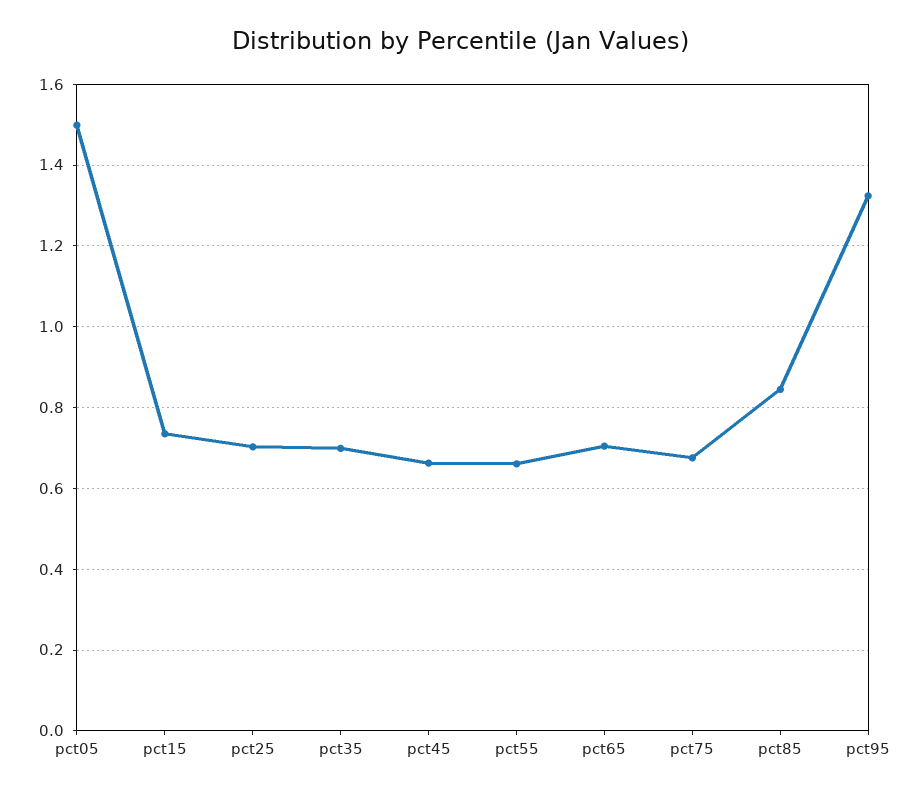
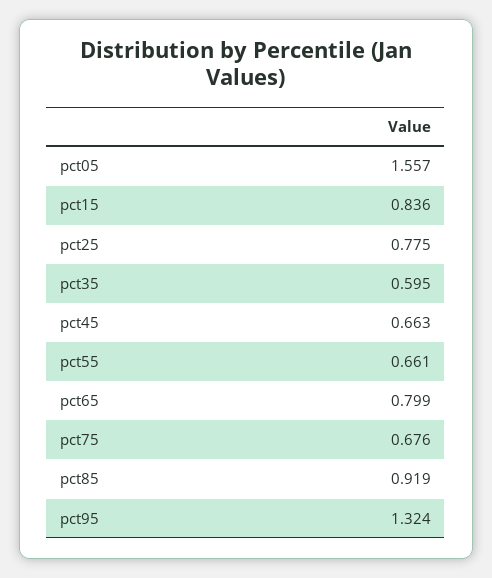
  {
-   "pct05": 1.5,
+   "pct05": 1.557,
-   "pct15": 0.74,
+   "pct15": 0.836,
-   "pct25": 0.7,
+   "pct25": 0.775,
-   "pct35": 0.7,
+   "pct35": 0.595,
    "pct45": 0.663,
    "pct55": 0.661,
-   "pct65": 0.7,
+   "pct65": 0.799,
    "pct75": 0.676,
-   "pct85": 0.84,
+   "pct85": 0.919,
    "pct95": 1.324
  }

